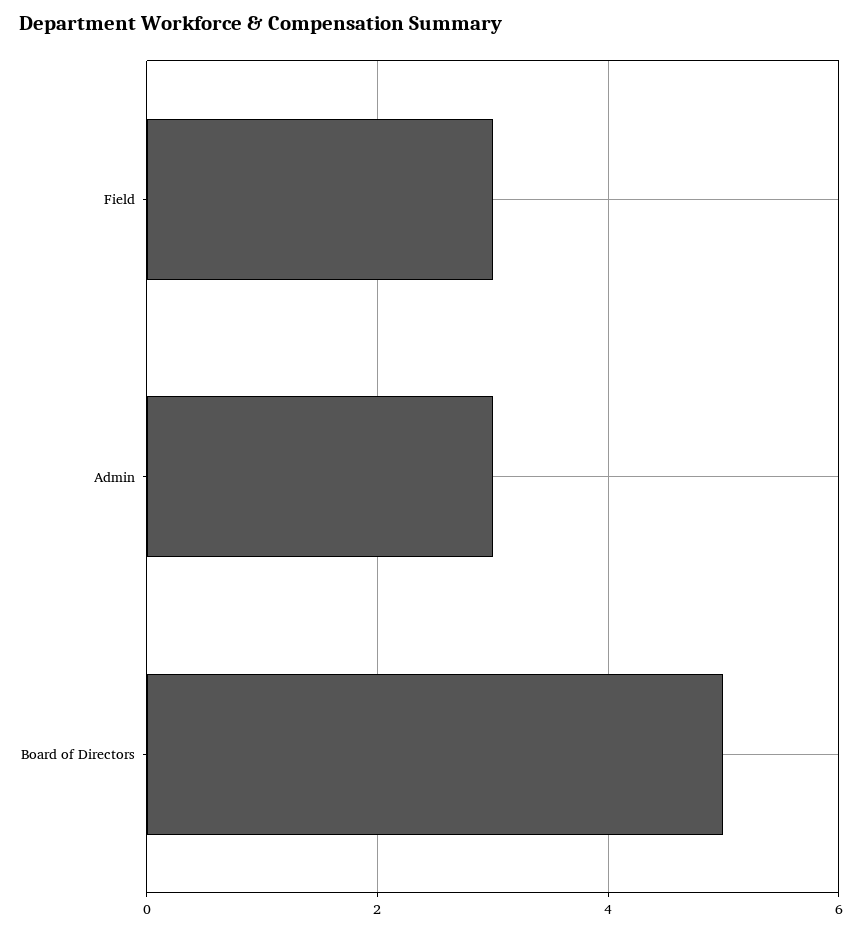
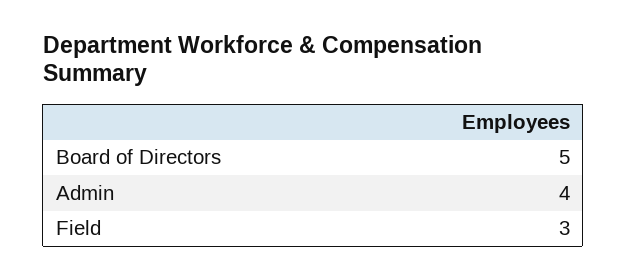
  {
    "Field": 3,
-   "Admin": 3,
+   "Admin": 4,
    "Board of Directors": 5
  }

